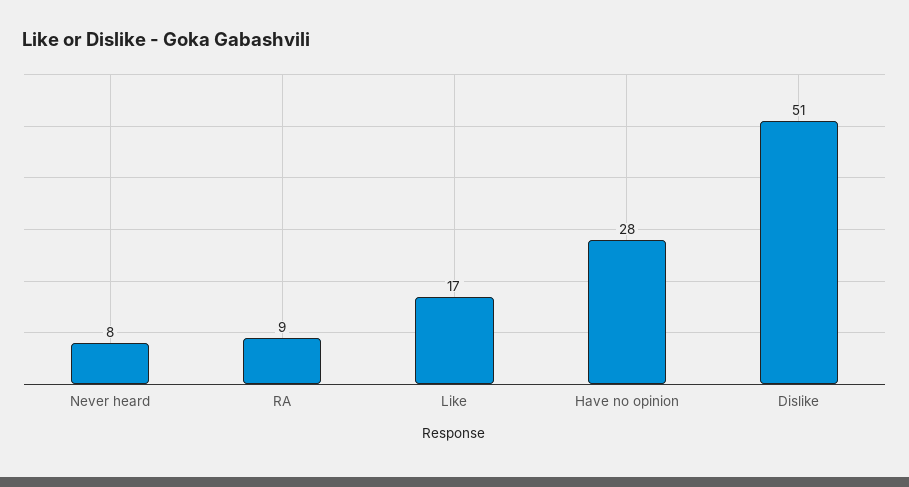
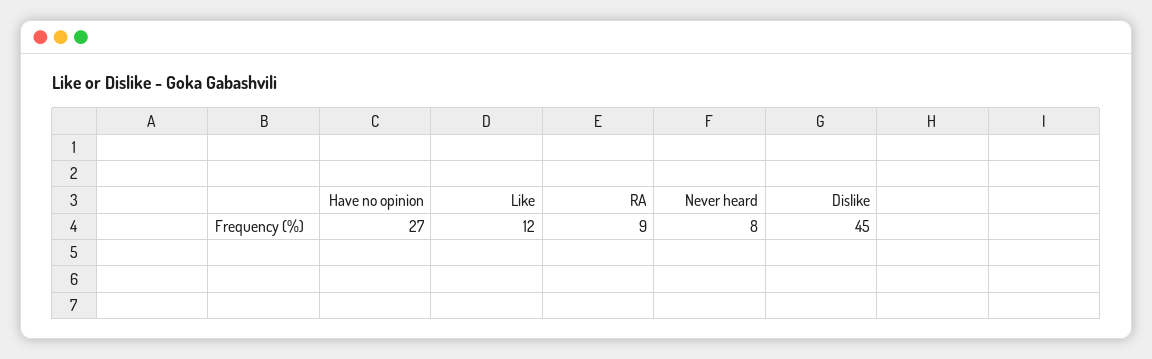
  {
    "Never heard": 8,
    "RA": 9,
-   "Like": 17,
+   "Like": 12,
-   "Have no opinion": 28,
+   "Have no opinion": 27,
-   "Dislike": 51
+   "Dislike": 45
  }

